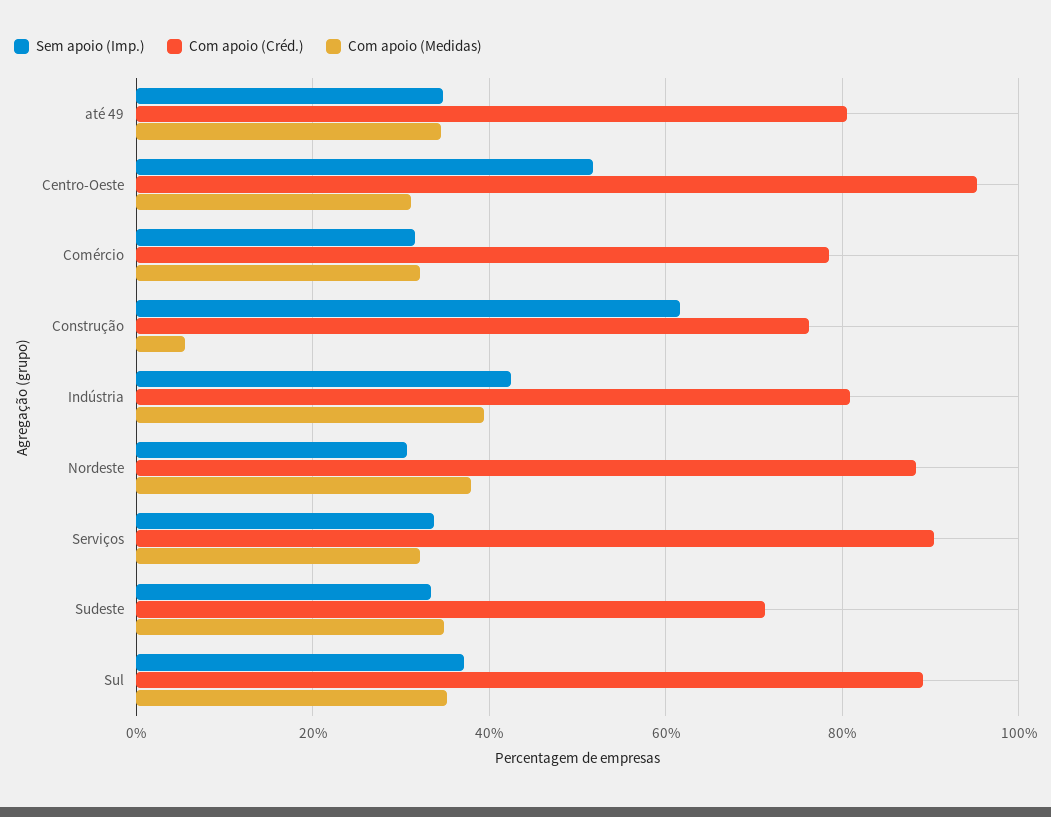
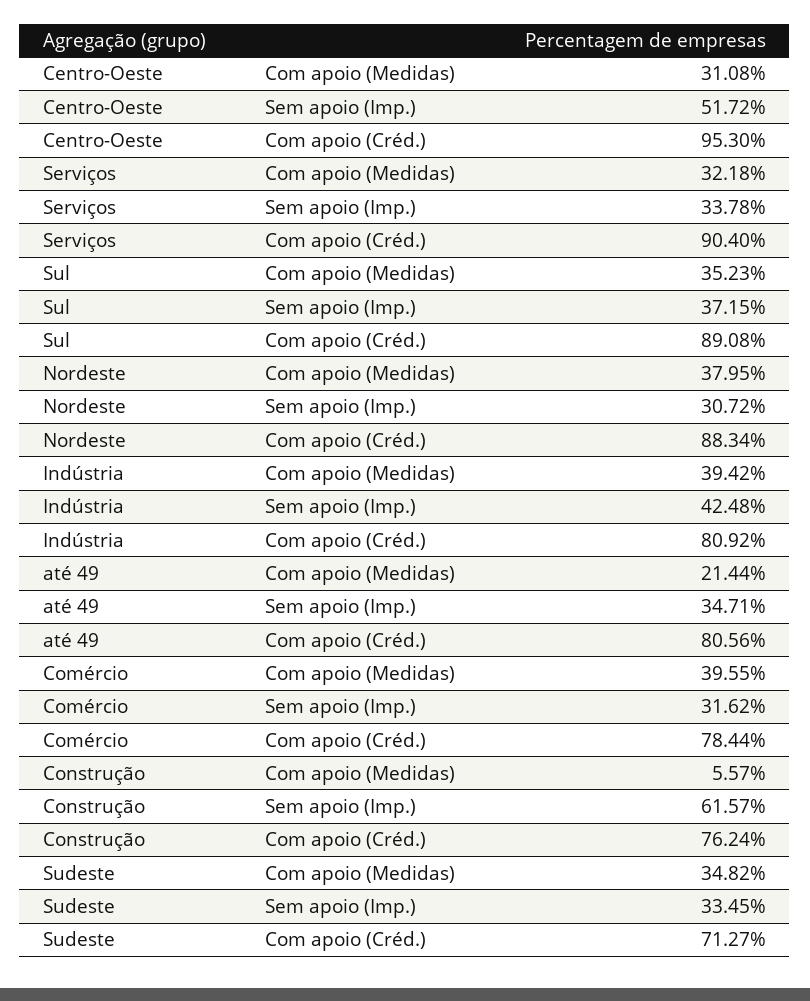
  {
    "Sem apoio (Imp.)": {
      "até 49": 34.71,
      "Centro-Oeste": 51.72,
      "Comércio": 31.62,
      "Construção": 61.57,
      "Indústria": 42.48,
      "Nordeste": 30.72,
      "Serviços": 33.78,
      "Sudeste": 33.45,
      "Sul": 37.15
    },
    "Com apoio (Créd.)": {
      "até 49": 80.56,
      "Centro-Oeste": 95.3,
      "Comércio": 78.44,
      "Construção": 76.24,
      "Indústria": 80.92,
      "Nordeste": 88.34,
      "Serviços": 90.4,
      "Sudeste": 71.27,
      "Sul": 89.08
    },
    "Com apoio (Medidas)": {
-     "até 49": 34,
+     "até 49": 21.44,
      "Centro-Oeste": 31.08,
-     "Comércio": 32,
+     "Comércio": 39.55,
      "Construção": 5.57,
      "Indústria": 39.42,
      "Nordeste": 37.95,
      "Serviços": 32.18,
      "Sudeste": 34.82,
      "Sul": 35.23
    }
  }

